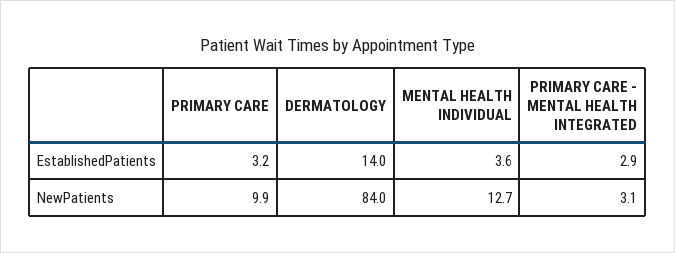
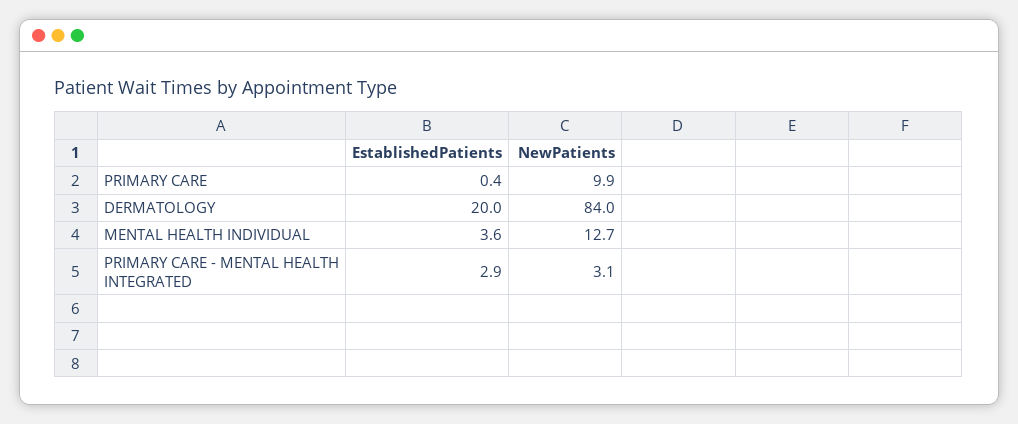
  {
    "PRIMARY CARE": {
-     "EstablishedPatients": 3.2,
+     "EstablishedPatients": 0.4,
      "NewPatients": 9.9
    },
    "DERMATOLOGY": {
-     "EstablishedPatients": 14,
+     "EstablishedPatients": 20,
      "NewPatients": 84
    },
    "MENTAL HEALTH INDIVIDUAL": {
      "EstablishedPatients": 3.6,
      "NewPatients": 12.7
    },
    "PRIMARY CARE - MENTAL HEALTH INTEGRATED": {
      "EstablishedPatients": 2.9,
      "NewPatients": 3.1
    }
  }

